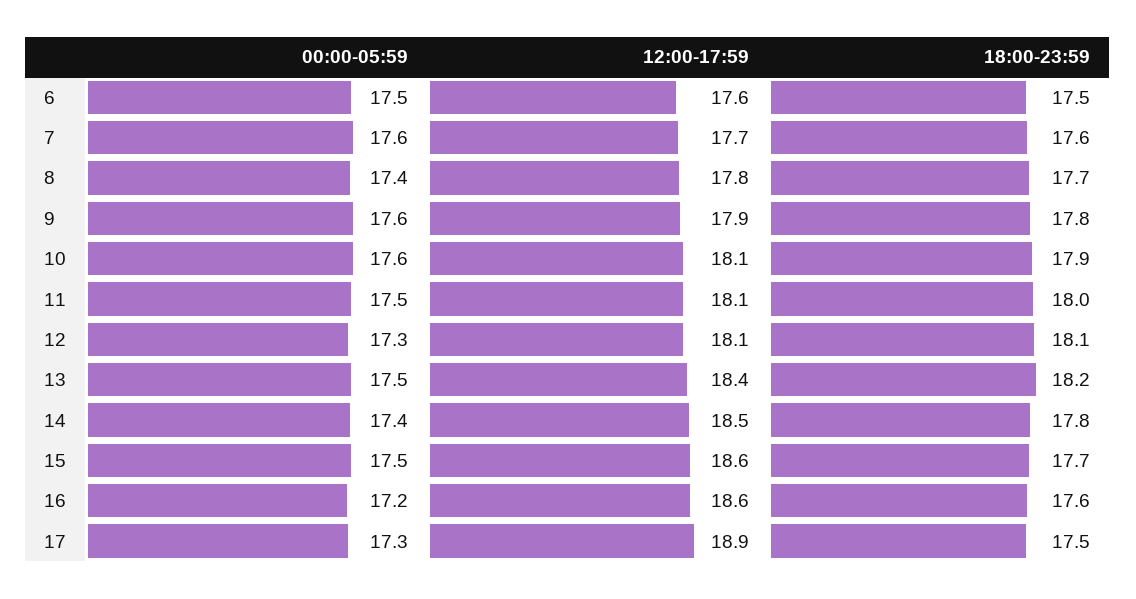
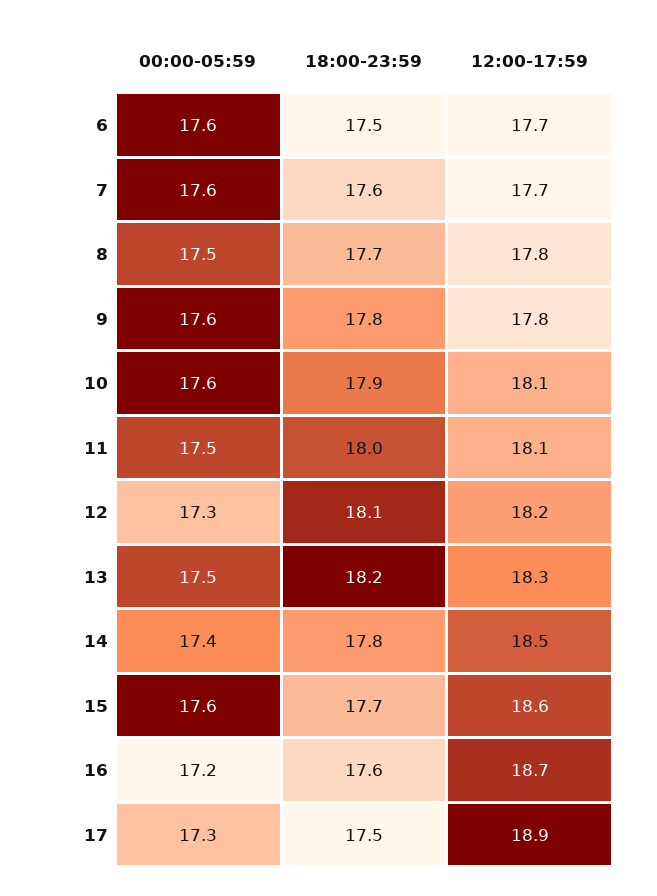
  {
    "00:00-05:59": {
-     "6": 17.5,
+     "6": 17.6,
      "7": 17.6,
-     "8": 17.4,
+     "8": 17.5,
      "9": 17.6,
      "10": 17.6,
      "11": 17.5,
      "12": 17.3,
      "13": 17.5,
      "14": 17.4,
-     "15": 17.5,
+     "15": 17.6,
      "16": 17.2,
      "17": 17.3
    },
    "12:00-17:59": {
-     "6": 17.6,
+     "6": 17.7,
      "7": 17.7,
      "8": 17.8,
-     "9": 17.9,
+     "9": 17.8,
      "10": 18.1,
      "11": 18.1,
-     "12": 18.1,
+     "12": 18.2,
-     "13": 18.4,
+     "13": 18.3,
      "14": 18.5,
      "15": 18.6,
-     "16": 18.6,
+     "16": 18.7,
      "17": 18.9
    },
    "18:00-23:59": {
      "6": 17.5,
      "7": 17.6,
      "8": 17.7,
      "9": 17.8,
      "10": 17.9,
      "11": 18,
      "12": 18.1,
      "13": 18.2,
      "14": 17.8,
      "15": 17.7,
      "16": 17.6,
      "17": 17.5
    }
  }

